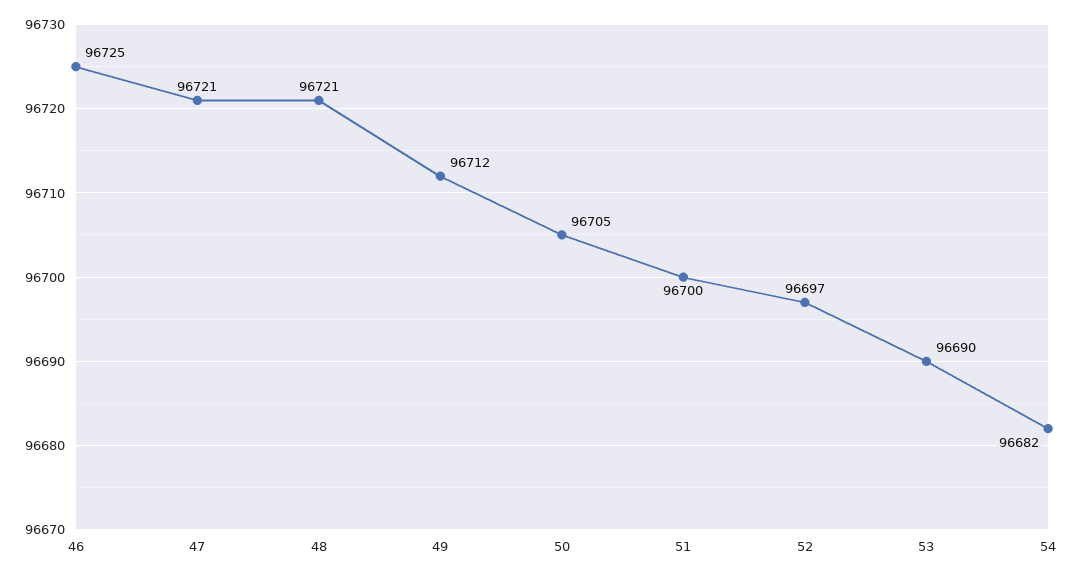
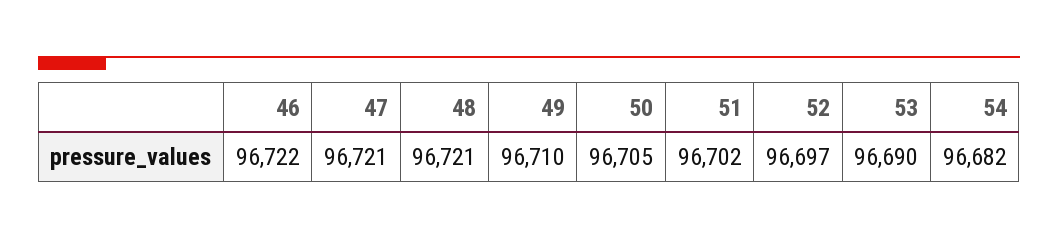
  {
-   "46": 96725,
+   "46": 96722,
    "47": 96721,
    "48": 96721,
-   "49": 96712,
+   "49": 96710,
    "50": 96705,
-   "51": 96700,
+   "51": 96702,
    "52": 96697,
    "53": 96690,
    "54": 96682
  }

